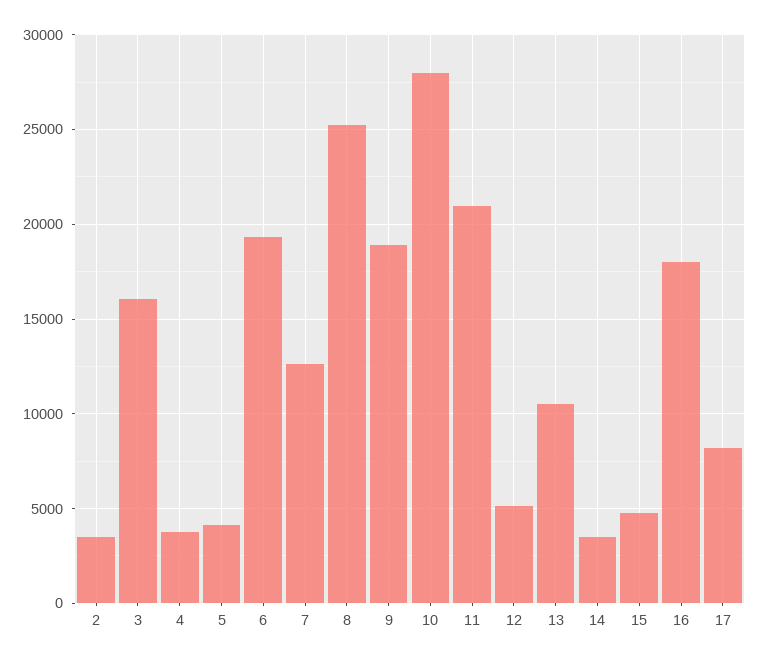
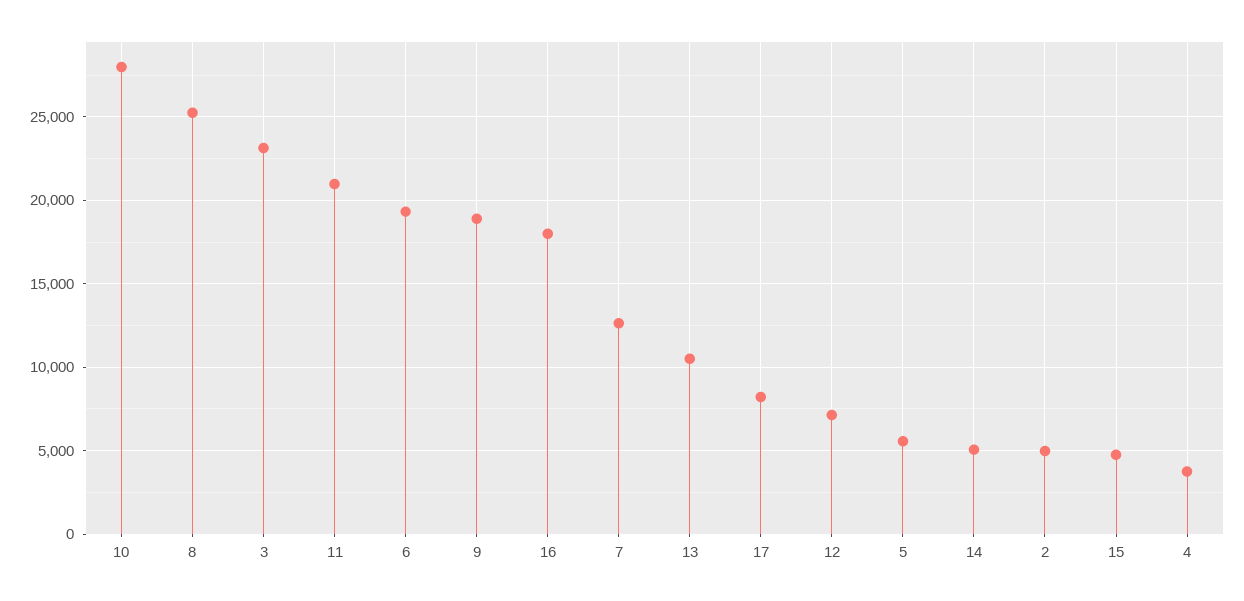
  {
-   "2": 3500,
+   "2": 5000,
-   "3": 16000,
+   "3": 23000,
    "4": 4000,
-   "5": 4000,
+   "5": 5500,
    "6": 19500,
    "7": 12500,
    "8": 25500,
    "9": 19000,
    "10": 28000,
    "11": 21000,
-   "12": 5000,
+   "12": 7000,
    "13": 10500,
-   "14": 3500,
+   "14": 5000,
    "15": 5000,
    "16": 18000,
    "17": 8000
  }

